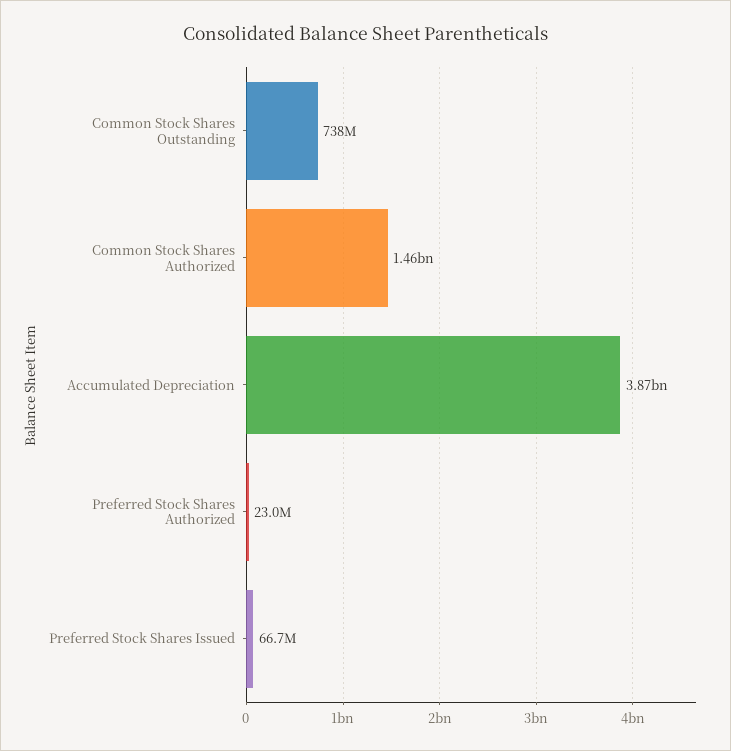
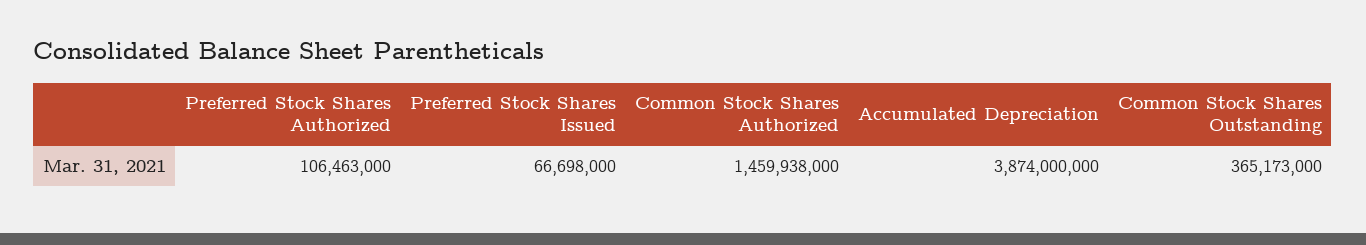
  {
-   "Common Stock Shares Outstanding": 738000000,
+   "Common Stock Shares Outstanding": 365173000,
    "Common Stock Shares Authorized": 1459938000,
    "Accumulated Depreciation": 3874000000,
-   "Preferred Stock Shares Authorized": 23000000,
+   "Preferred Stock Shares Authorized": 106463000,
    "Preferred Stock Shares Issued": 66698000
  }

